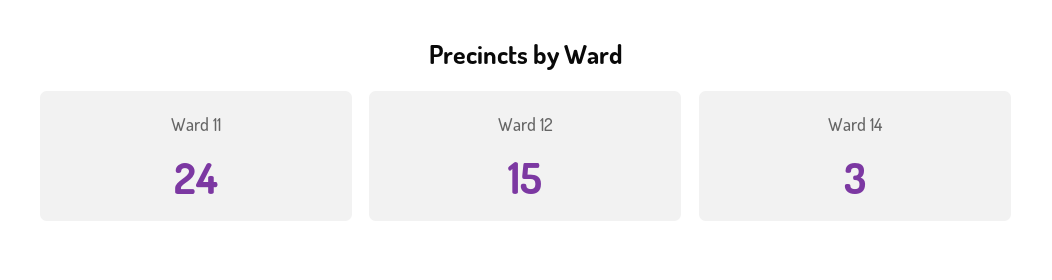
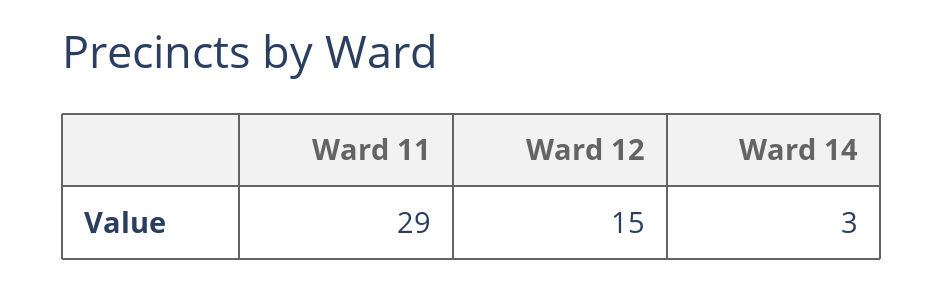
  {
-   "Ward 11": 24,
+   "Ward 11": 29,
    "Ward 12": 15,
    "Ward 14": 3
  }

